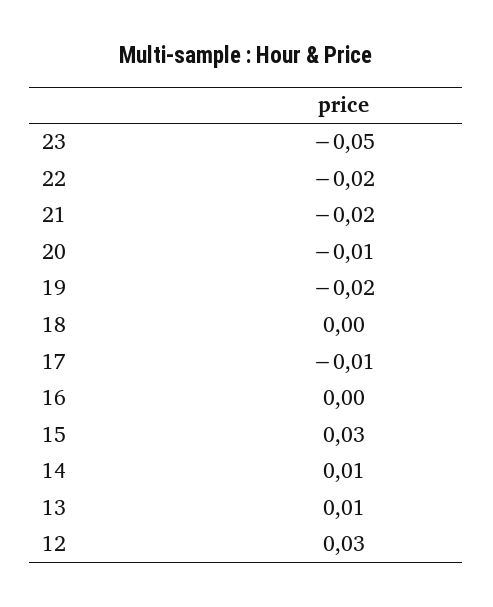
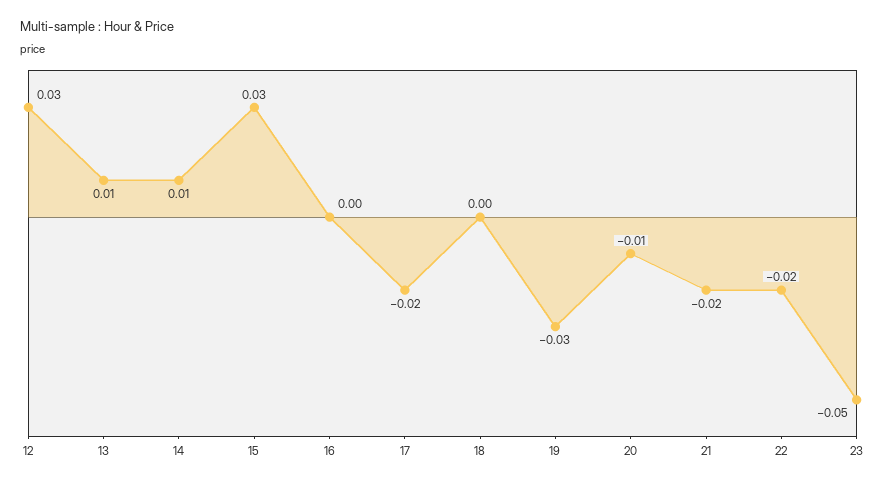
  {
    "23": -0.05,
    "22": -0.02,
    "21": -0.02,
    "20": -0.01,
-   "19": -0.02,
+   "19": -0.03,
    "18": 0,
-   "17": -0.01,
+   "17": -0.02,
    "16": 0,
    "15": 0.03,
    "14": 0.01,
    "13": 0.01,
    "12": 0.03
  }

